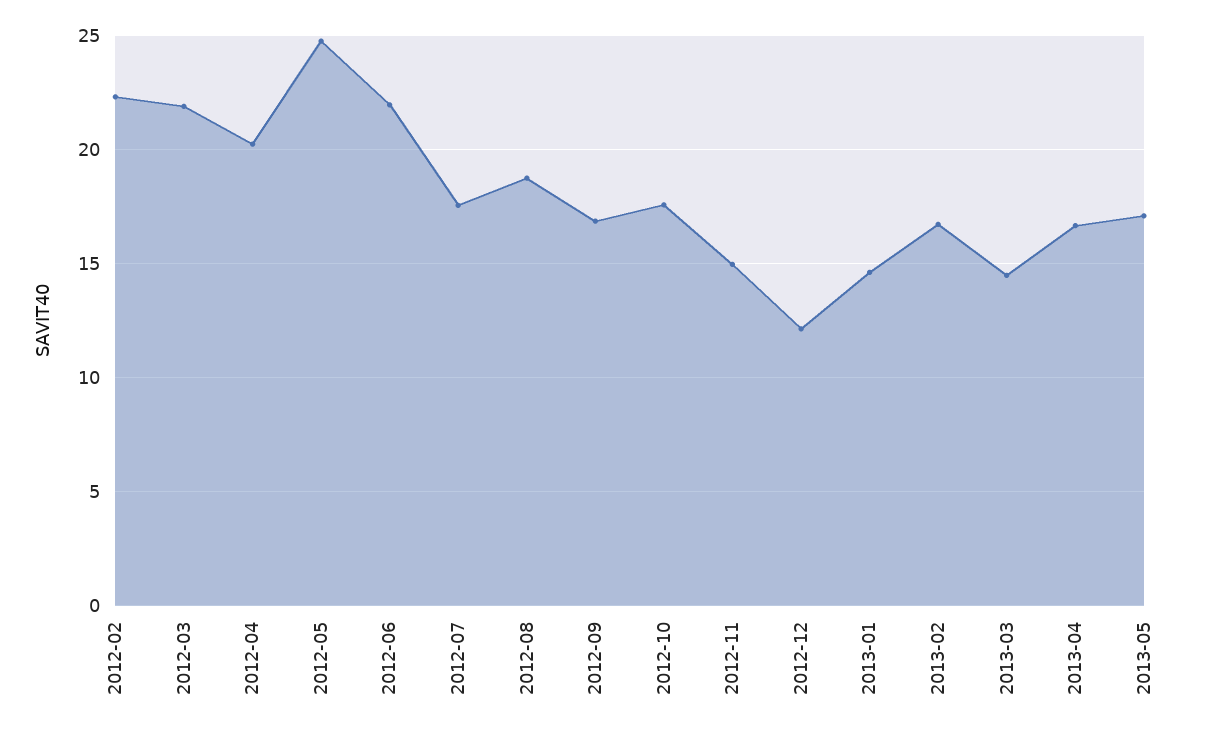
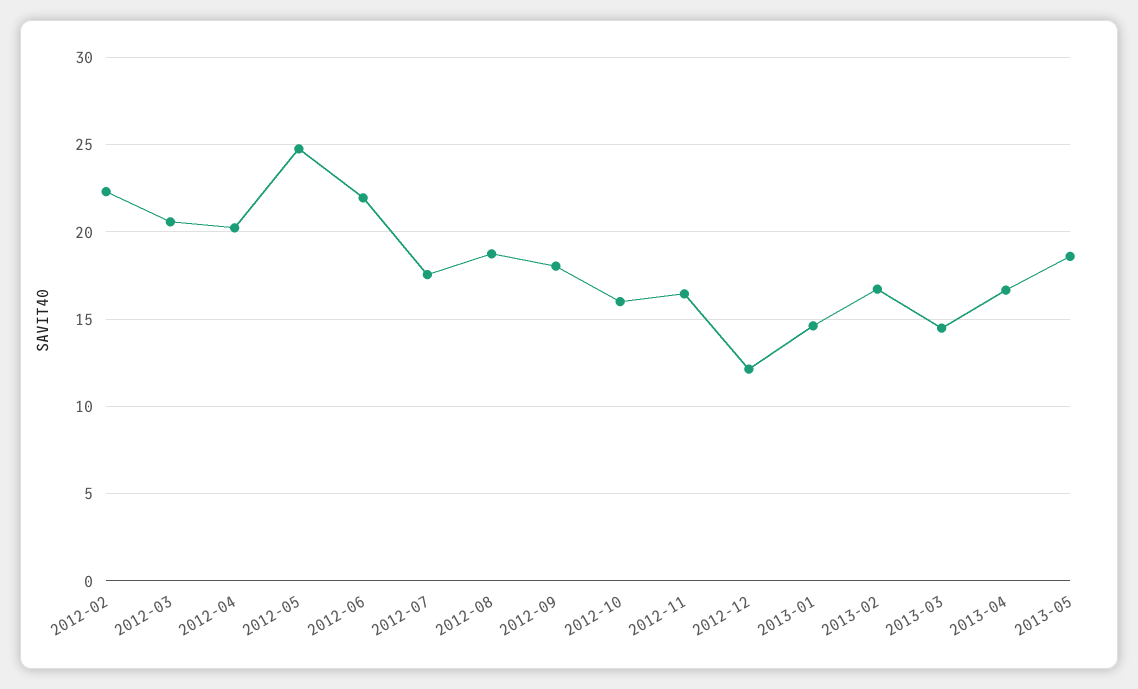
  {
    "2012-02": 22.5,
-   "2012-03": 22,
+   "2012-03": 20.5,
    "2012-04": 20,
    "2012-05": 25,
    "2012-06": 22,
    "2012-07": 17.5,
    "2012-08": 19,
-   "2012-09": 17,
+   "2012-09": 18,
-   "2012-10": 17.5,
+   "2012-10": 16,
-   "2012-11": 15,
+   "2012-11": 16.5,
    "2012-12": 12,
    "2013-01": 14.5,
    "2013-02": 16.5,
    "2013-03": 14.5,
    "2013-04": 16.5,
-   "2013-05": 17
+   "2013-05": 18.5
  }

